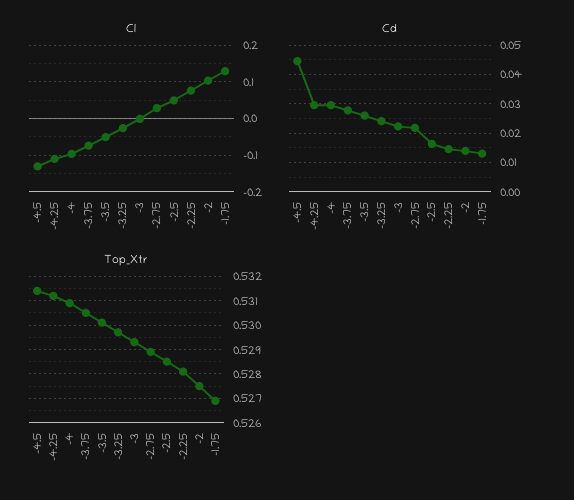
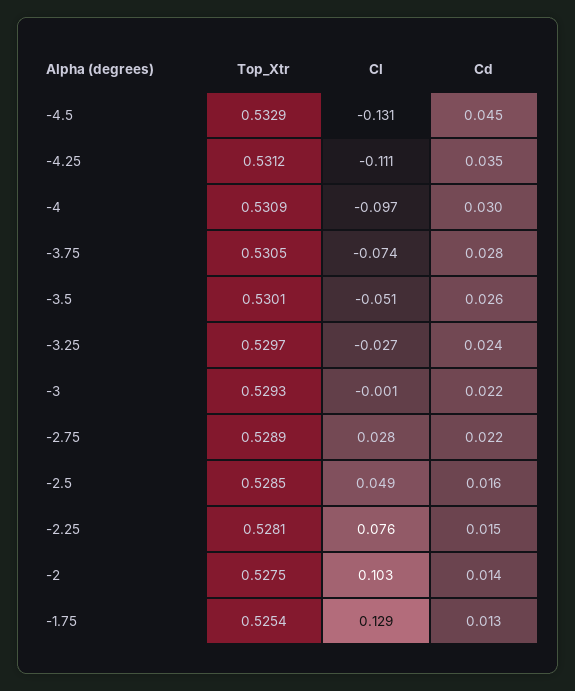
  {
    "Cl": {
      "-4.5": -0.131,
      "-4.25": -0.111,
      "-4": -0.097,
      "-3.75": -0.074,
      "-3.5": -0.051,
      "-3.25": -0.027,
      "-3": -0.001,
      "-2.75": 0.028,
      "-2.5": 0.049,
      "-2.25": 0.076,
      "-2": 0.103,
      "-1.75": 0.129
    },
    "Cd": {
      "-4.5": 0.045,
-     "-4.25": 0.03,
+     "-4.25": 0.035,
      "-4": 0.03,
      "-3.75": 0.028,
      "-3.5": 0.026,
      "-3.25": 0.024,
      "-3": 0.022,
      "-2.75": 0.022,
      "-2.5": 0.016,
      "-2.25": 0.015,
      "-2": 0.014,
      "-1.75": 0.013
    },
    "Top_Xtr": {
-     "-4.5": 0.5315,
+     "-4.5": 0.5329,
      "-4.25": 0.5312,
      "-4": 0.5309,
      "-3.75": 0.5305,
      "-3.5": 0.5301,
      "-3.25": 0.5297,
      "-3": 0.5293,
      "-2.75": 0.5289,
      "-2.5": 0.5285,
      "-2.25": 0.5281,
      "-2": 0.5275,
-     "-1.75": 0.527
+     "-1.75": 0.5254
    }
  }

